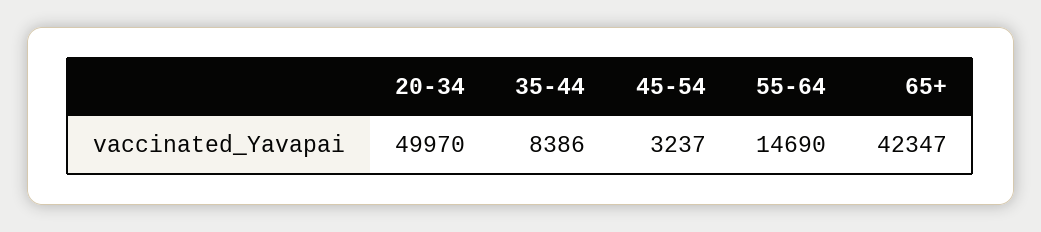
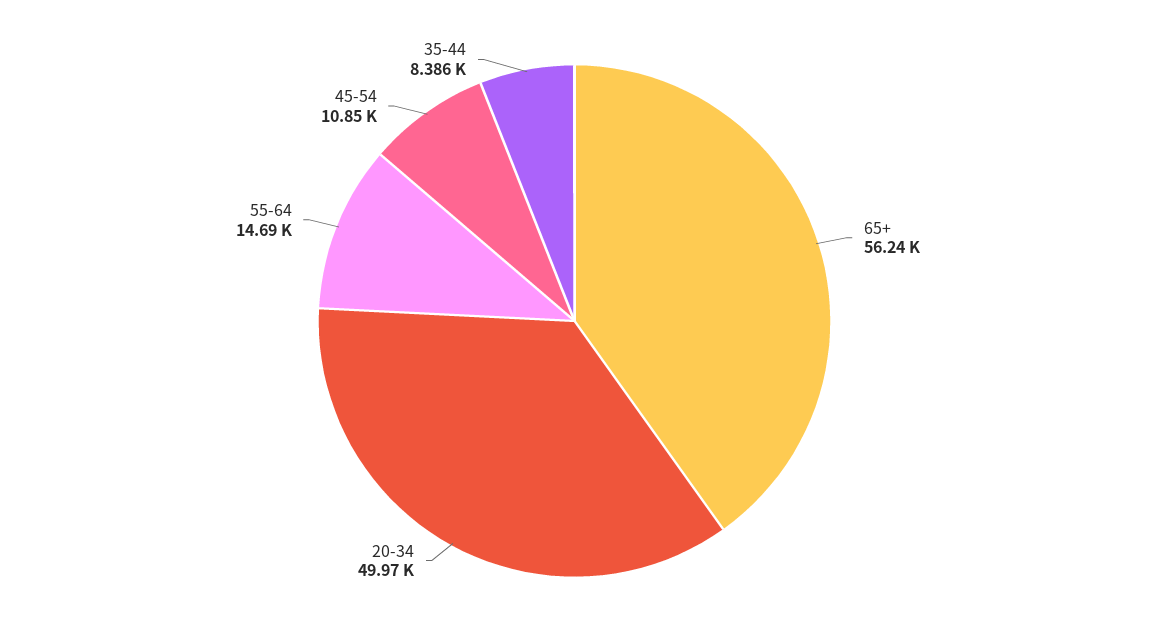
  {
    "20-34": 49970,
    "35-44": 8386,
-   "45-54": 3237,
+   "45-54": 10850,
    "55-64": 14690,
-   "65+": 42347
+   "65+": 56240
  }

